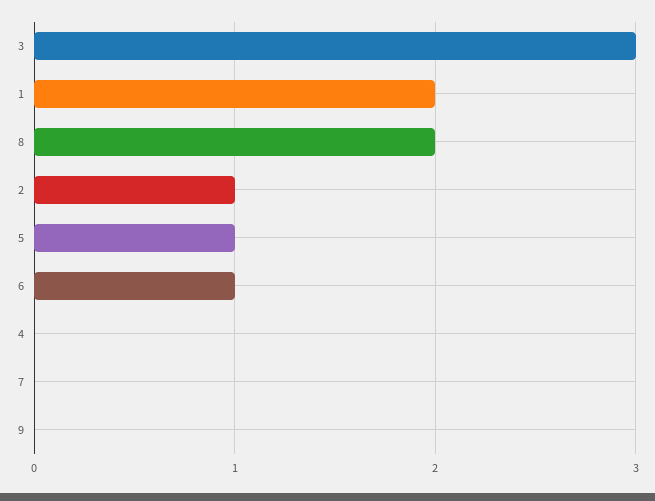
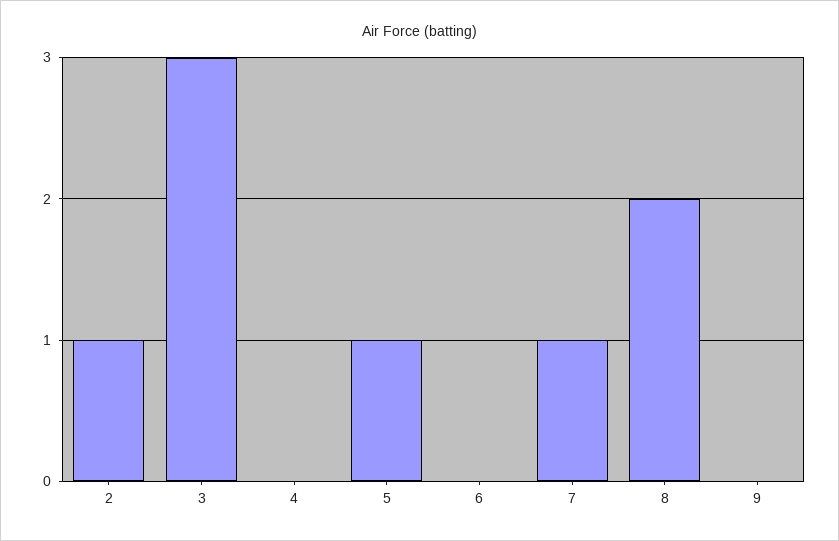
  {
    "3": 3,
-   "1": 2,
    "8": 2,
    "2": 1,
    "5": 1,
-   "6": 1,
+   "6": 0,
    "4": 0,
-   "7": 0,
+   "7": 1,
    "9": 0
  }

